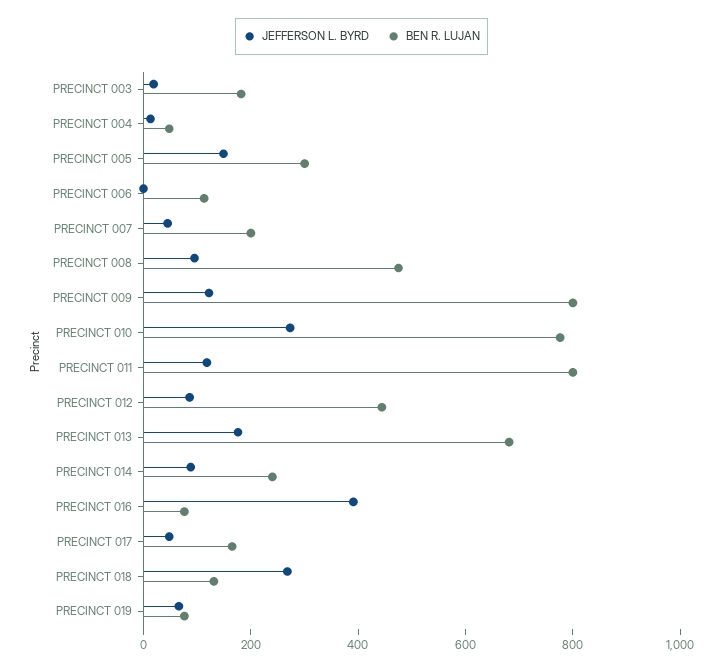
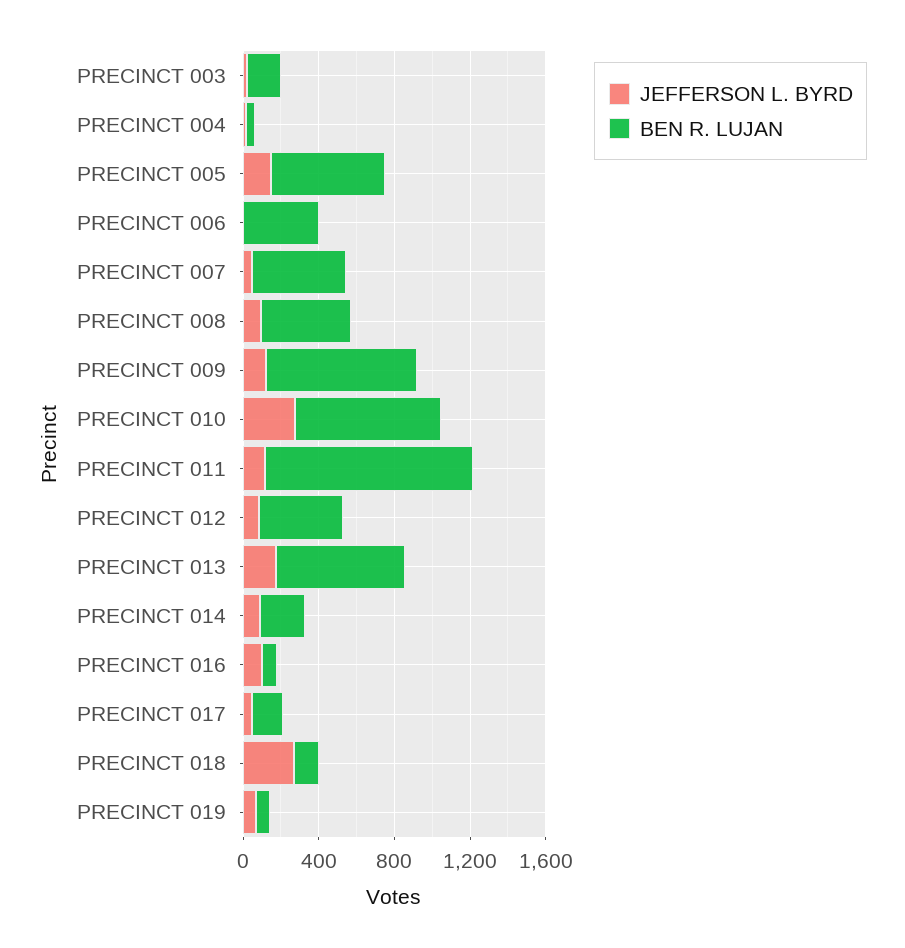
  {
    "JEFFERSON L. BYRD": {
      "PRECINCT 003": 0,
      "PRECINCT 004": 0,
      "PRECINCT 005": 150,
      "PRECINCT 006": 0,
      "PRECINCT 007": 50,
      "PRECINCT 008": 100,
      "PRECINCT 009": 100,
      "PRECINCT 010": 250,
      "PRECINCT 011": 100,
      "PRECINCT 012": 100,
      "PRECINCT 013": 200,
      "PRECINCT 014": 100,
-     "PRECINCT 016": 400,
+     "PRECINCT 016": 100,
      "PRECINCT 017": 50,
      "PRECINCT 018": 250,
      "PRECINCT 019": 50
    },
    "BEN R. LUJAN": {
      "PRECINCT 003": 200,
      "PRECINCT 004": 50,
-     "PRECINCT 005": 300,
+     "PRECINCT 005": 600,
-     "PRECINCT 006": 100,
+     "PRECINCT 006": 400,
-     "PRECINCT 007": 200,
+     "PRECINCT 007": 500,
      "PRECINCT 008": 500,
      "PRECINCT 009": 800,
      "PRECINCT 010": 800,
-     "PRECINCT 011": 800,
+     "PRECINCT 011": 1100,
      "PRECINCT 012": 450,
      "PRECINCT 013": 700,
      "PRECINCT 014": 250,
      "PRECINCT 016": 100,
      "PRECINCT 017": 150,
      "PRECINCT 018": 150,
      "PRECINCT 019": 100
    }
  }

